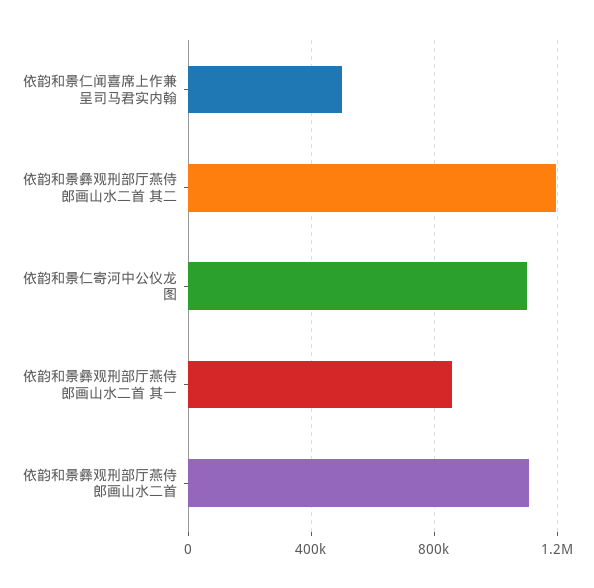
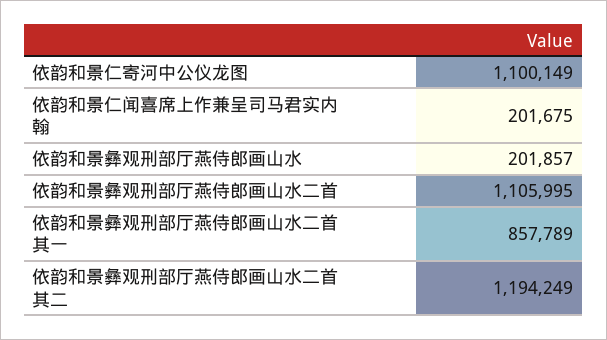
  {
-   "依韵和景仁闻喜席上作兼呈司马君实内翰": 500000,
+   "依韵和景仁闻喜席上作兼呈司马君实内翰": 201675,
    "依韵和景彝观刑部厅燕侍郎画山水二首 其二": 1194249,
    "依韵和景仁寄河中公仪龙图": 1100149,
    "依韵和景彝观刑部厅燕侍郎画山水二首 其一": 857789,
-   "依韵和景彝观刑部厅燕侍郎画山水二首": 1105995
+   "依韵和景彝观刑部厅燕侍郎画山水二首": 1105995,
+   "依韵和景彝观刑部厅燕侍郎画山水": 201857
  }

